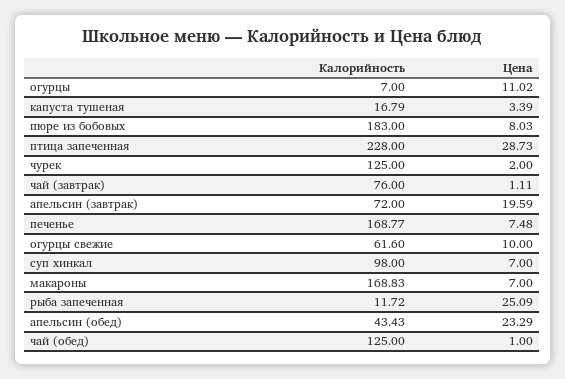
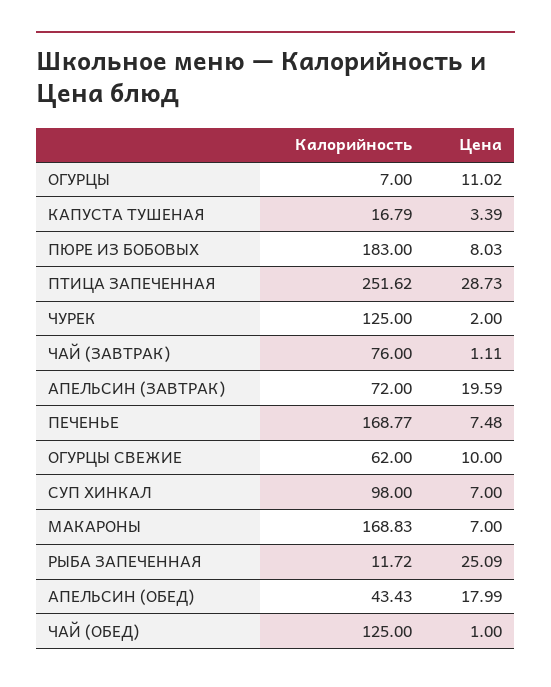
  {
    "Калорийность": {
      "огурцы": 7,
      "капуста тушеная": 16.79,
      "пюре из бобовых": 183,
-     "птица запеченная": 228,
+     "птица запеченная": 251.62,
      "чурек": 125,
      "чай (завтрак)": 76,
      "апельсин (завтрак)": 72,
      "печенье": 168.77,
-     "огурцы свежие": 61.6,
+     "огурцы свежие": 62,
      "суп хинкал": 98,
      "макароны": 168.83,
      "рыба запеченная": 11.72,
      "апельсин (обед)": 43.43,
      "чай (обед)": 125
    },
    "Цена": {
      "огурцы": 11.02,
      "капуста тушеная": 3.39,
      "пюре из бобовых": 8.03,
      "птица запеченная": 28.73,
      "чурек": 2,
      "чай (завтрак)": 1.11,
      "апельсин (завтрак)": 19.59,
      "печенье": 7.48,
      "огурцы свежие": 10,
      "суп хинкал": 7,
      "макароны": 7,
      "рыба запеченная": 25.09,
-     "апельсин (обед)": 23.29,
+     "апельсин (обед)": 17.99,
      "чай (обед)": 1
    }
  }

